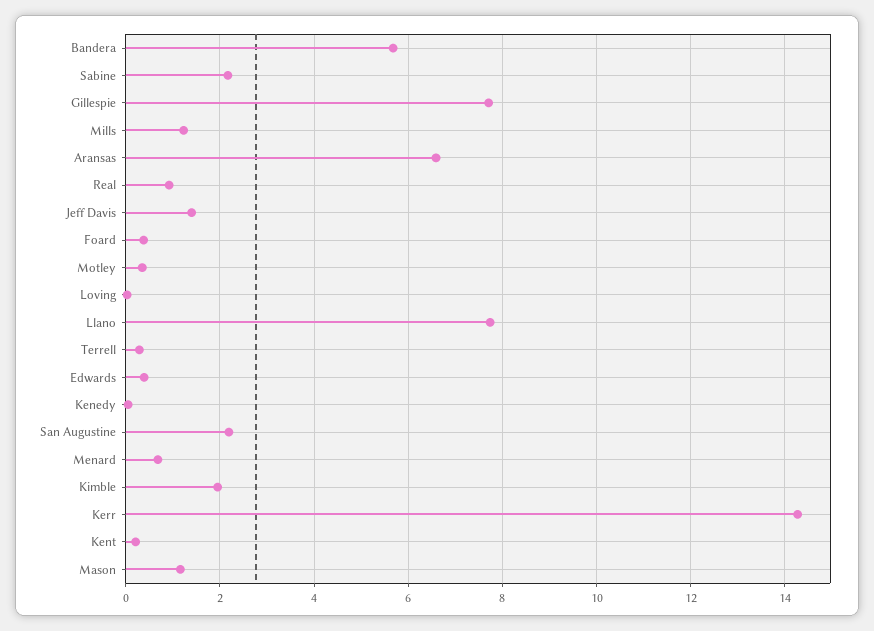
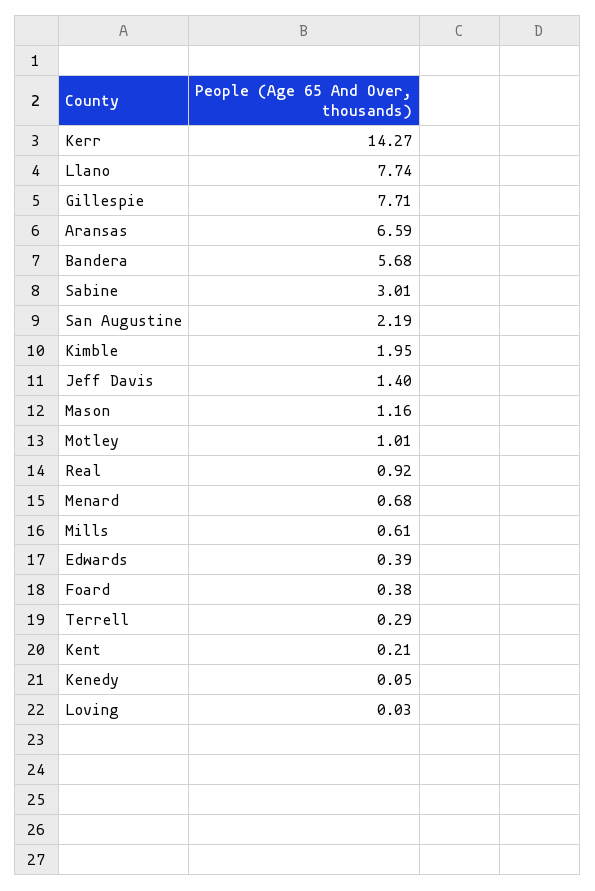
  {
    "Bandera": 5.68,
-   "Sabine": 2.2,
+   "Sabine": 3.01,
    "Gillespie": 7.71,
-   "Mills": 1.2,
+   "Mills": 0.61,
    "Aransas": 6.59,
    "Real": 0.92,
    "Jeff Davis": 1.4,
    "Foard": 0.38,
-   "Motley": 0.4,
+   "Motley": 1.01,
    "Loving": 0.03,
    "Llano": 7.74,
    "Terrell": 0.29,
    "Edwards": 0.39,
    "Kenedy": 0.05,
    "San Augustine": 2.19,
    "Menard": 0.68,
    "Kimble": 1.95,
    "Kerr": 14.27,
    "Kent": 0.21,
    "Mason": 1.16
  }

